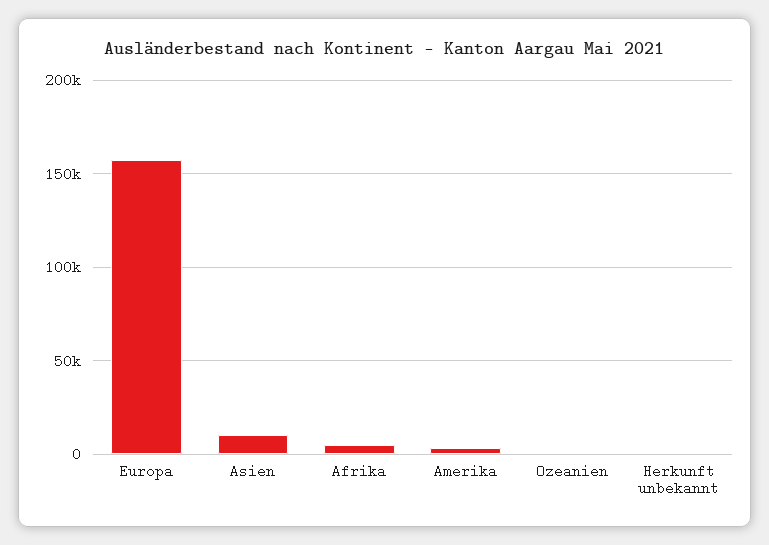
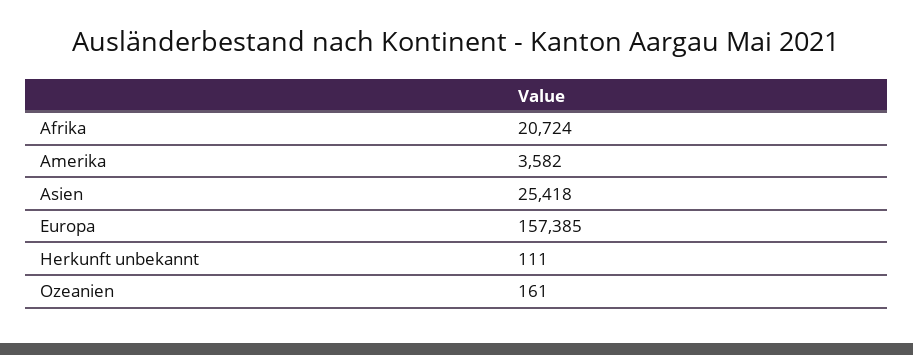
  {
    "Europa": 157385,
-   "Asien": 10000,
+   "Asien": 25418,
-   "Afrika": 5000,
+   "Afrika": 20724,
    "Amerika": 3582,
    "Ozeanien": 161,
    "Herkunft unbekannt": 111
  }

